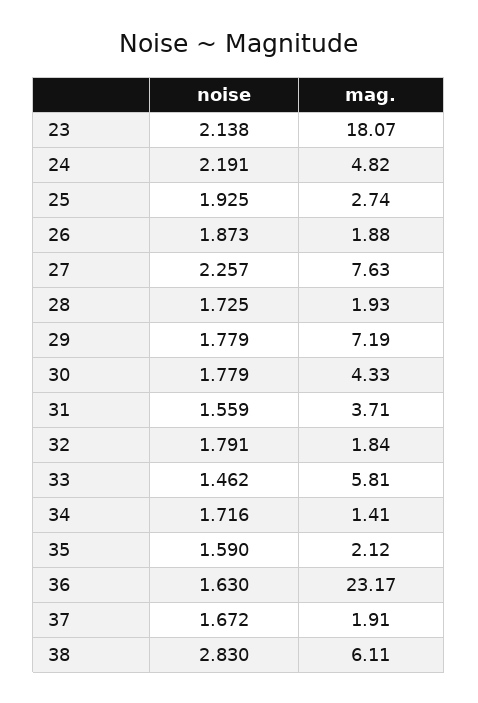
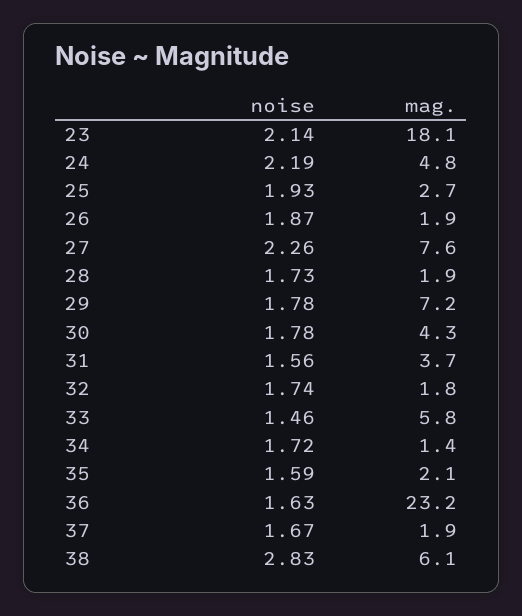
  {
    "noise": {
      "23": 2.138,
      "24": 2.191,
      "25": 1.925,
      "26": 1.873,
      "27": 2.257,
      "28": 1.725,
      "29": 1.779,
      "30": 1.779,
      "31": 1.559,
-     "32": 1.791,
+     "32": 1.74,
      "33": 1.462,
      "34": 1.716,
      "35": 1.59,
      "36": 1.63,
      "37": 1.672,
      "38": 2.83
    },
    "mag.": {
      "23": 18.07,
      "24": 4.82,
      "25": 2.74,
      "26": 1.88,
      "27": 7.63,
      "28": 1.93,
      "29": 7.19,
      "30": 4.33,
      "31": 3.71,
      "32": 1.84,
      "33": 5.81,
      "34": 1.41,
      "35": 2.12,
      "36": 23.17,
      "37": 1.91,
      "38": 6.11
    }
  }

